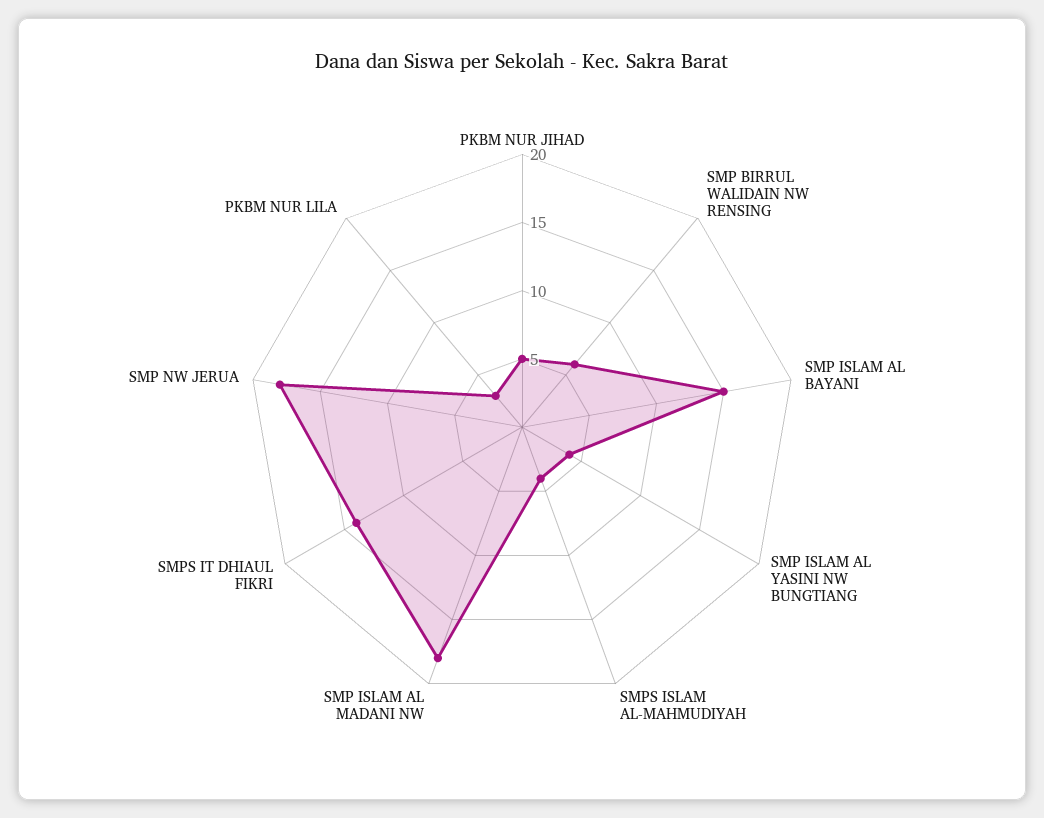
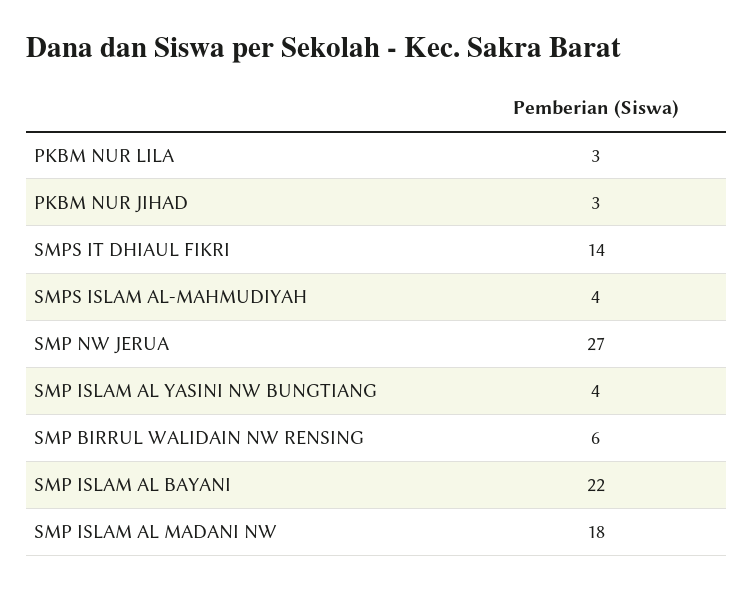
  {
-   "PKBM NUR JIHAD": 5,
+   "PKBM NUR JIHAD": 3,
    "SMP BIRRUL WALIDAIN NW RENSING": 6,
-   "SMP ISLAM AL BAYANI": 15,
+   "SMP ISLAM AL BAYANI": 22,
    "SMP ISLAM AL YASINI NW BUNGTIANG": 4,
    "SMPS ISLAM AL-MAHMUDIYAH": 4,
    "SMP ISLAM AL MADANI NW": 18,
    "SMPS IT DHIAUL FIKRI": 14,
-   "SMP NW JERUA": 18,
+   "SMP NW JERUA": 27,
    "PKBM NUR LILA": 3
  }

